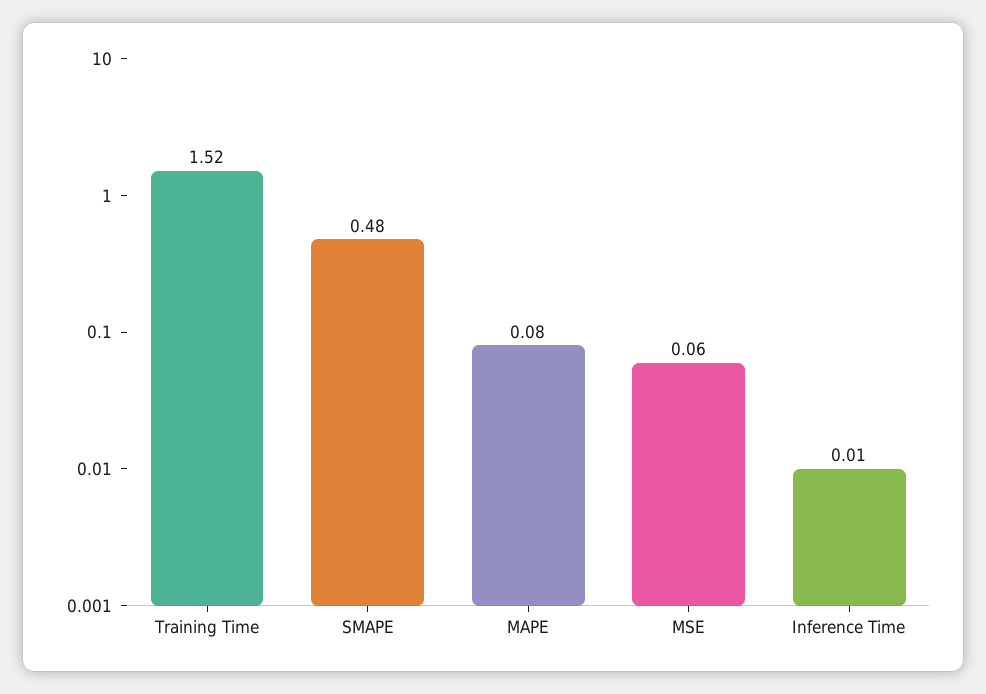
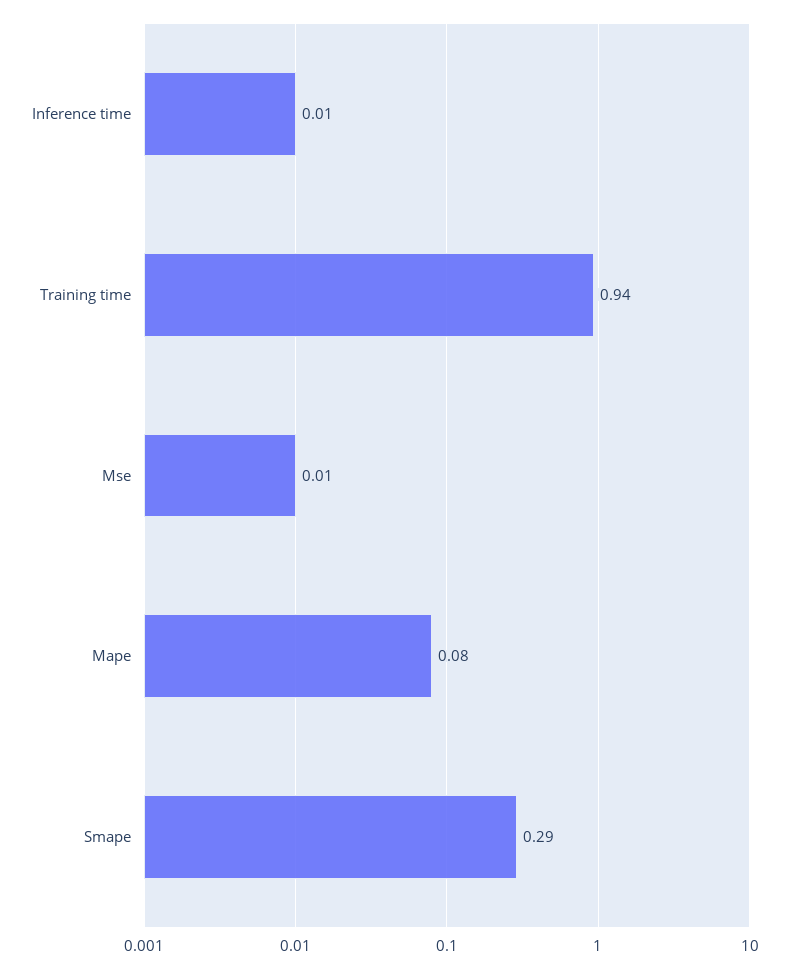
  {
-   "Training Time": 1.52,
+   "Training Time": 0.94,
-   "SMAPE": 0.48,
+   "SMAPE": 0.29,
    "MAPE": 0.08,
-   "MSE": 0.06,
+   "MSE": 0.01,
    "Inference Time": 0.01
  }

